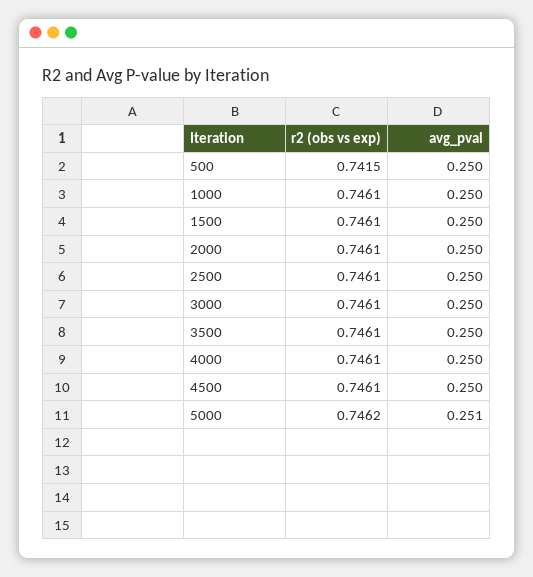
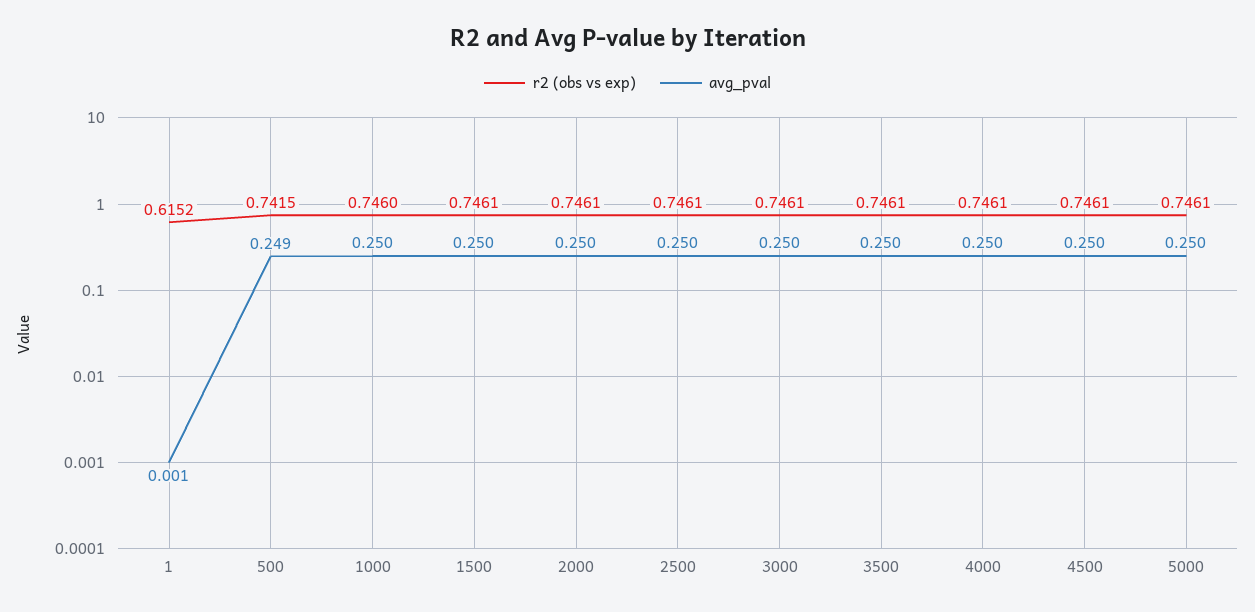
  {
    "r2 (obs vs exp)": {
      "500": 0.7415,
-     "1000": 0.7461,
+     "1000": 0.746,
      "1500": 0.7461,
      "2000": 0.7461,
      "2500": 0.7461,
      "3000": 0.7461,
      "3500": 0.7461,
      "4000": 0.7461,
      "4500": 0.7461,
-     "5000": 0.7462
+     "5000": 0.7461,
+     "1": 0.6152
    },
    "avg_pval": {
-     "500": 0.25,
+     "500": 0.249,
      "1000": 0.25,
      "1500": 0.25,
      "2000": 0.25,
      "2500": 0.25,
      "3000": 0.25,
      "3500": 0.25,
      "4000": 0.25,
      "4500": 0.25,
-     "5000": 0.251
+     "5000": 0.25,
+     "1": 0.001
    }
  }

